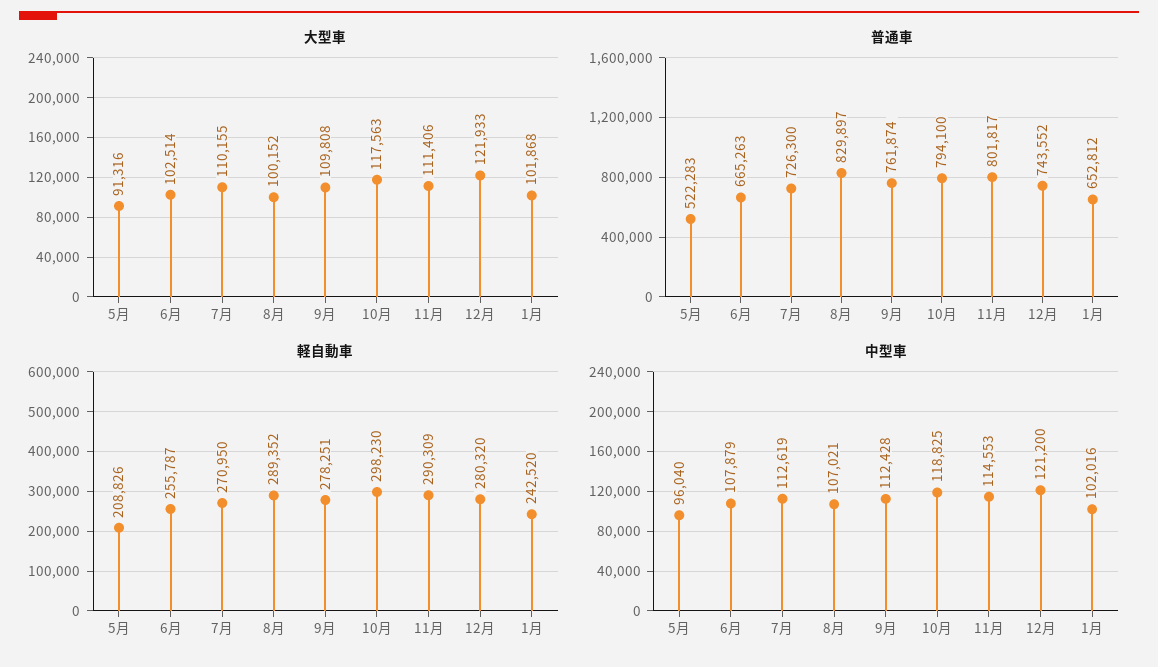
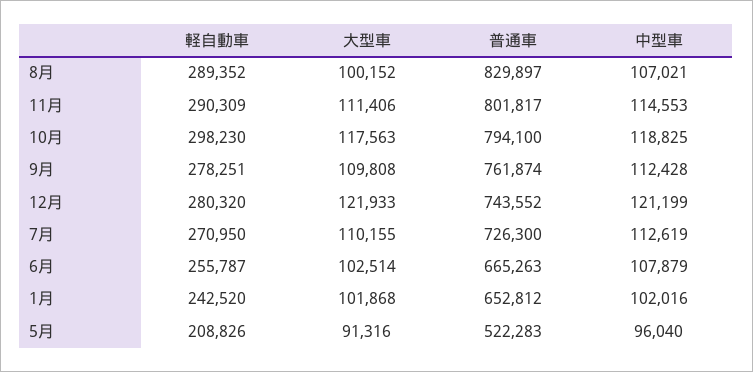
  {
    "大型車": {
      "5月": 91316,
      "6月": 102514,
      "7月": 110155,
      "8月": 100152,
      "9月": 109808,
      "10月": 117563,
      "11月": 111406,
      "12月": 121933,
      "1月": 101868
    },
    "普通車": {
      "5月": 522283,
      "6月": 665263,
      "7月": 726300,
      "8月": 829897,
      "9月": 761874,
      "10月": 794100,
      "11月": 801817,
      "12月": 743552,
      "1月": 652812
    },
    "軽自動車": {
      "5月": 208826,
      "6月": 255787,
      "7月": 270950,
      "8月": 289352,
      "9月": 278251,
      "10月": 298230,
      "11月": 290309,
      "12月": 280320,
      "1月": 242520
    },
    "中型車": {
      "5月": 96040,
      "6月": 107879,
      "7月": 112619,
      "8月": 107021,
      "9月": 112428,
      "10月": 118825,
      "11月": 114553,
-     "12月": 121200,
+     "12月": 121199,
      "1月": 102016
    }
  }

